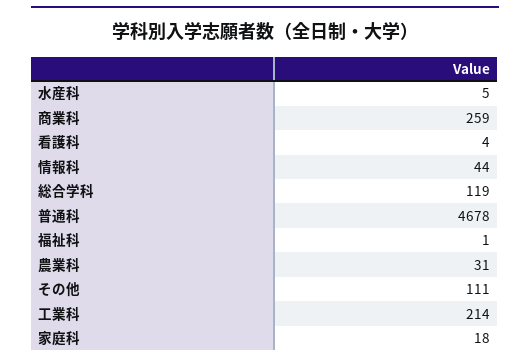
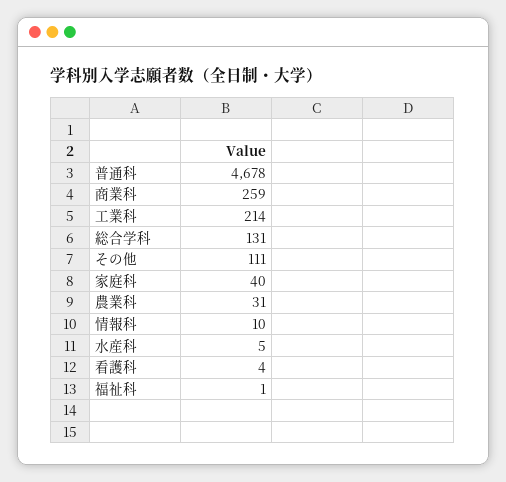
  {
    "水産科": 5,
    "商業科": 259,
    "看護科": 4,
-   "情報科": 44,
+   "情報科": 10,
-   "総合学科": 119,
+   "総合学科": 131,
    "普通科": 4678,
    "福祉科": 1,
    "農業科": 31,
    "その他": 111,
    "工業科": 214,
-   "家庭科": 18
+   "家庭科": 40
  }

